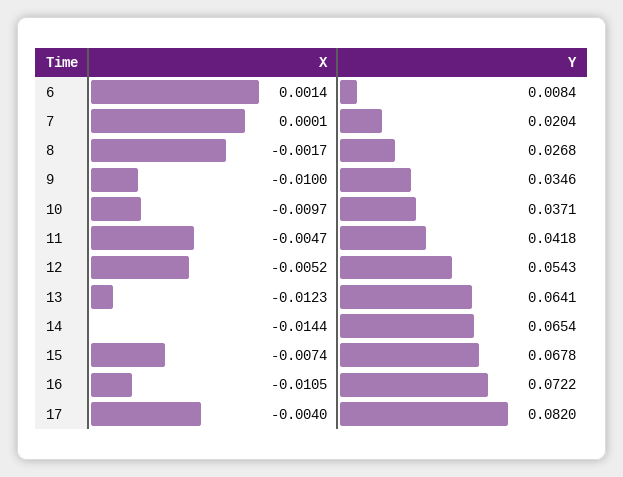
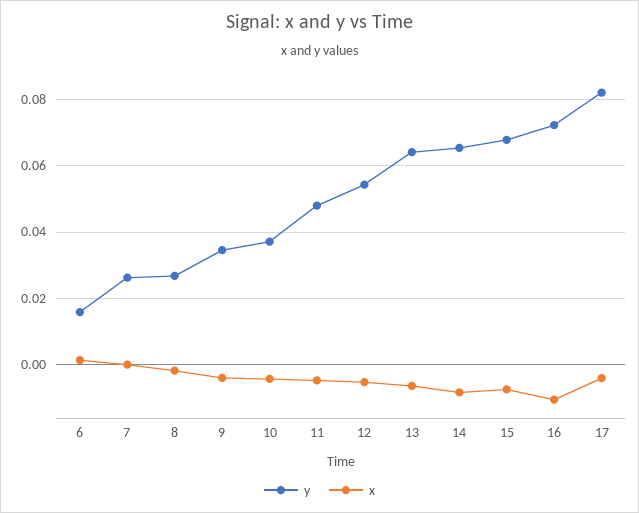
  {
    "X": {
      "6": 0.0014,
      "7": 0.0001,
      "8": -0.0017,
-     "9": -0.01,
+     "9": -0.004,
-     "10": -0.0097,
+     "10": -0.004,
      "11": -0.0047,
      "12": -0.0052,
-     "13": -0.0123,
+     "13": -0.006,
-     "14": -0.0144,
+     "14": -0.008,
      "15": -0.0074,
      "16": -0.0105,
      "17": -0.004
    },
    "Y": {
-     "6": 0.0084,
+     "6": 0.016,
-     "7": 0.0204,
+     "7": 0.026,
      "8": 0.0268,
      "9": 0.0346,
      "10": 0.0371,
-     "11": 0.0418,
+     "11": 0.048,
      "12": 0.0543,
      "13": 0.0641,
      "14": 0.0654,
      "15": 0.0678,
      "16": 0.0722,
      "17": 0.082
    }
  }

